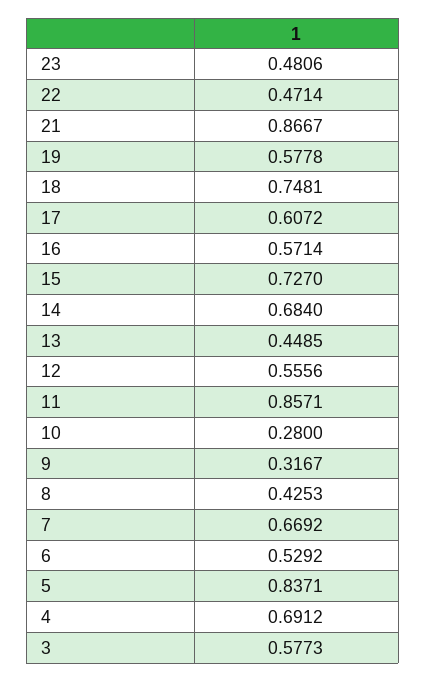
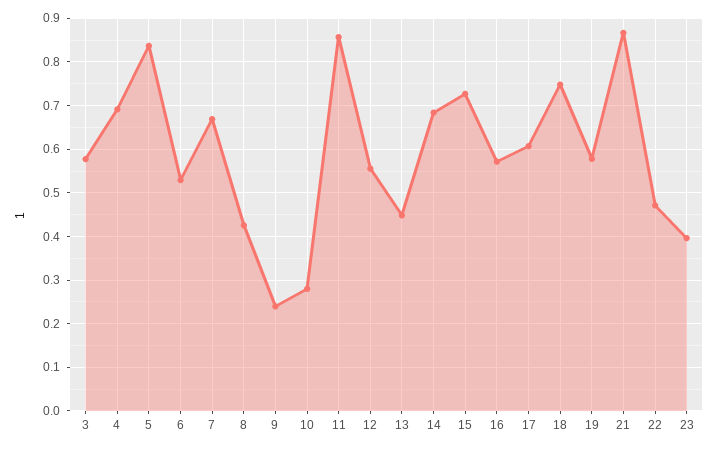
  {
-   "23": 0.4806,
+   "23": 0.4,
    "22": 0.4714,
    "21": 0.8667,
    "19": 0.5778,
    "18": 0.7481,
    "17": 0.6072,
    "16": 0.5714,
    "15": 0.727,
    "14": 0.684,
    "13": 0.4485,
    "12": 0.5556,
    "11": 0.8571,
    "10": 0.28,
-   "9": 0.3167,
+   "9": 0.24,
    "8": 0.4253,
    "7": 0.6692,
    "6": 0.5292,
    "5": 0.8371,
    "4": 0.6912,
    "3": 0.5773
  }

